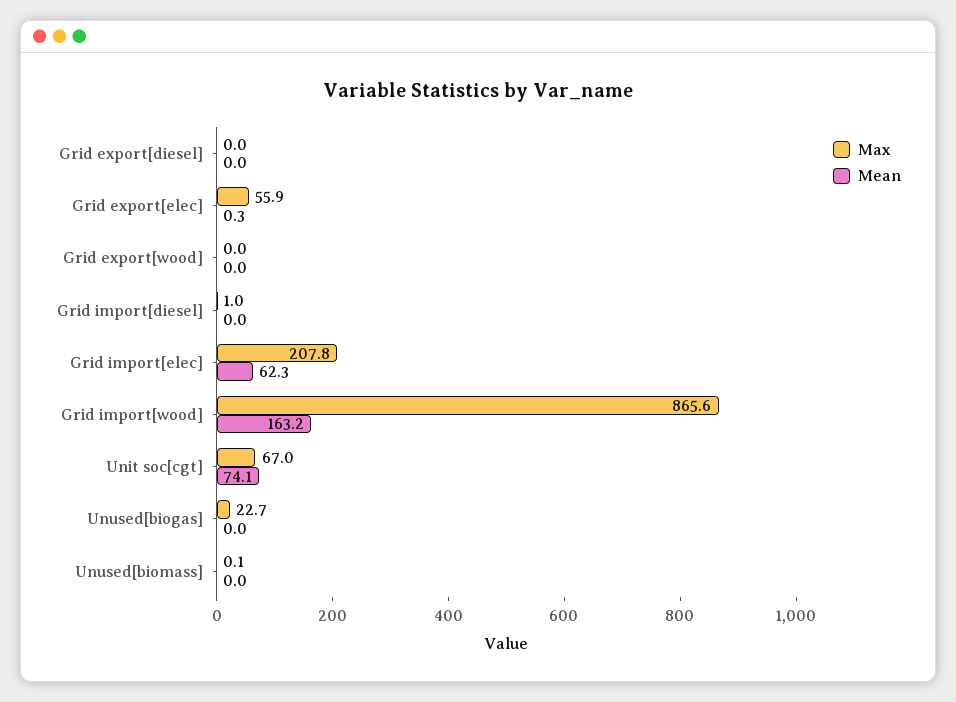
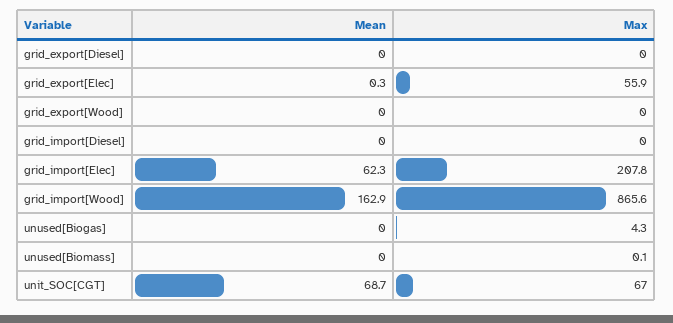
  {
    "Max": {
      "Grid export[diesel]": 0,
      "Grid export[elec]": 55.9,
      "Grid export[wood]": 0,
-     "Grid import[diesel]": 1,
+     "Grid import[diesel]": 0,
      "Grid import[elec]": 207.8,
      "Grid import[wood]": 865.6,
      "Unit soc[cgt]": 67,
-     "Unused[biogas]": 22.7,
+     "Unused[biogas]": 4.3,
      "Unused[biomass]": 0.1
    },
    "Mean": {
      "Grid export[diesel]": 0,
      "Grid export[elec]": 0.3,
      "Grid export[wood]": 0,
      "Grid import[diesel]": 0,
      "Grid import[elec]": 62.3,
-     "Grid import[wood]": 163.2,
+     "Grid import[wood]": 162.9,
-     "Unit soc[cgt]": 74.1,
+     "Unit soc[cgt]": 68.7,
      "Unused[biogas]": 0,
      "Unused[biomass]": 0
    }
  }

